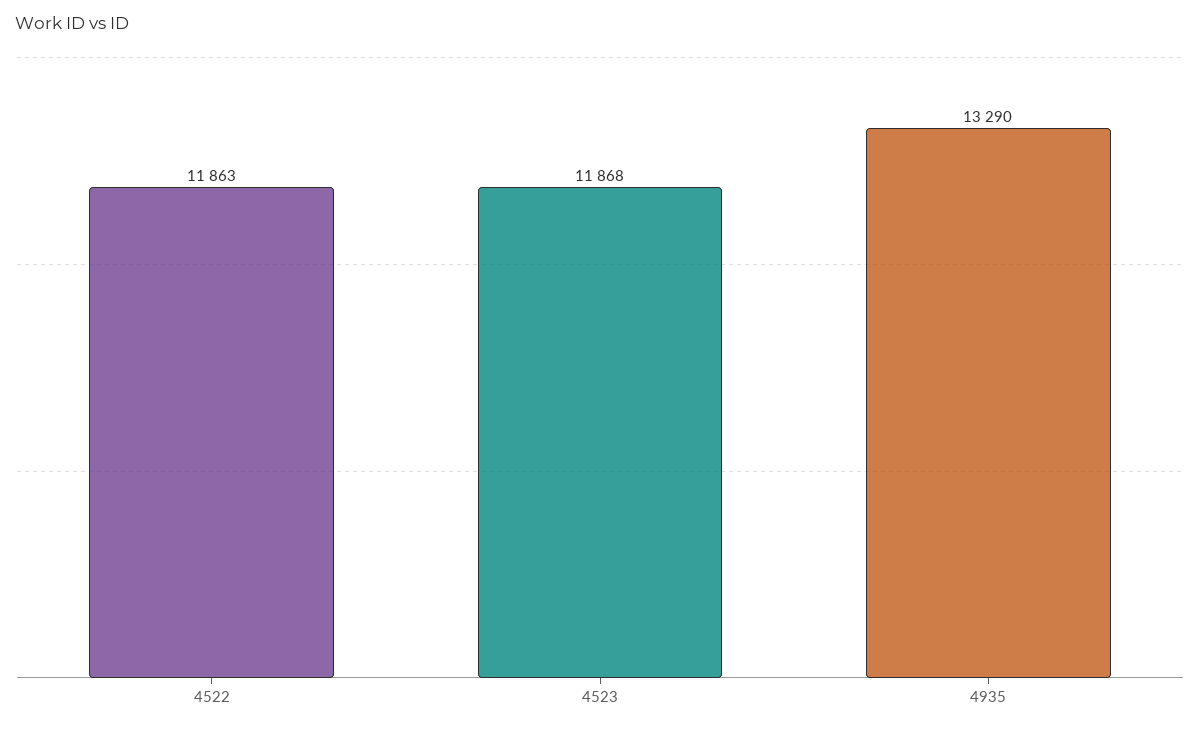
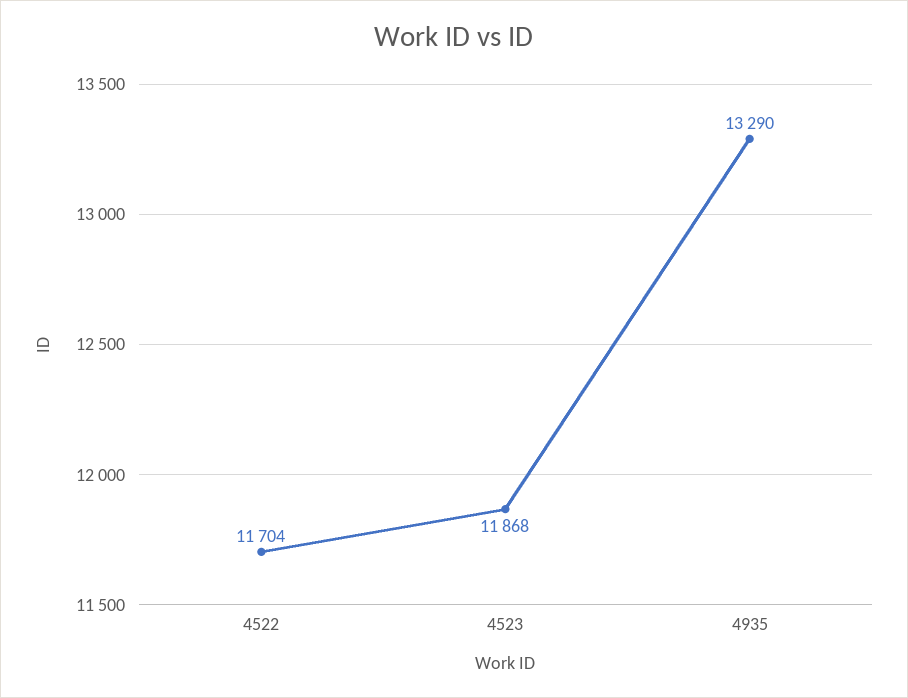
  {
-   "4522": 11863,
+   "4522": 11704,
    "4523": 11868,
    "4935": 13290
  }

